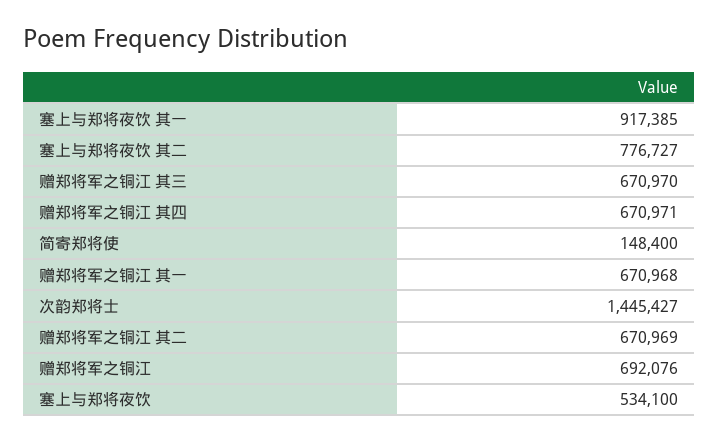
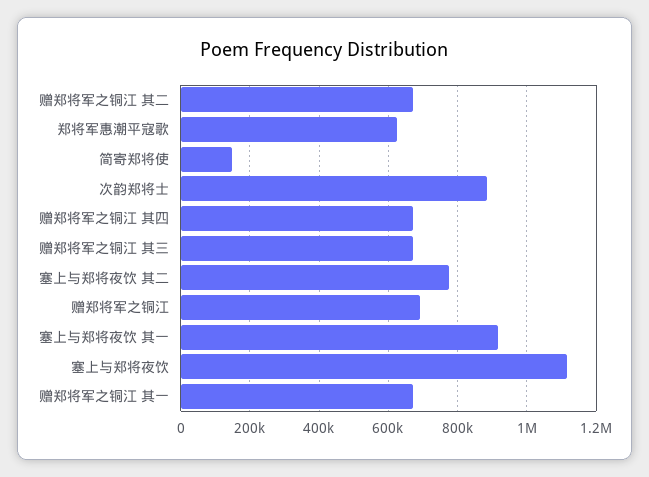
  {
    "塞上与郑将夜饮 其一": 917385,
    "塞上与郑将夜饮 其二": 776727,
    "赠郑将军之铜江 其三": 670970,
    "赠郑将军之铜江 其四": 670971,
    "简寄郑将使": 148400,
    "赠郑将军之铜江 其一": 670968,
-   "次韵郑将士": 1445427,
+   "次韵郑将士": 880000,
    "赠郑将军之铜江 其二": 670969,
    "赠郑将军之铜江": 692076,
-   "塞上与郑将夜饮": 534100
+   "塞上与郑将夜饮": 1120000,
+   "郑将军惠潮平寇歌": 620000
  }

